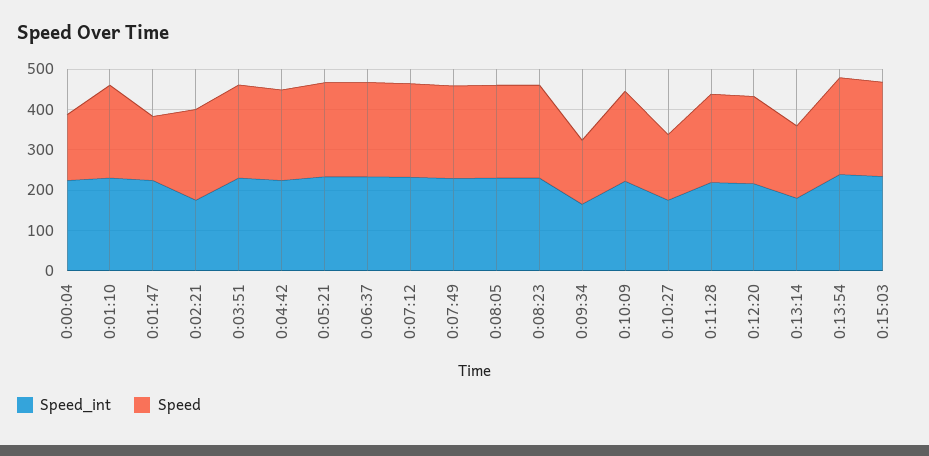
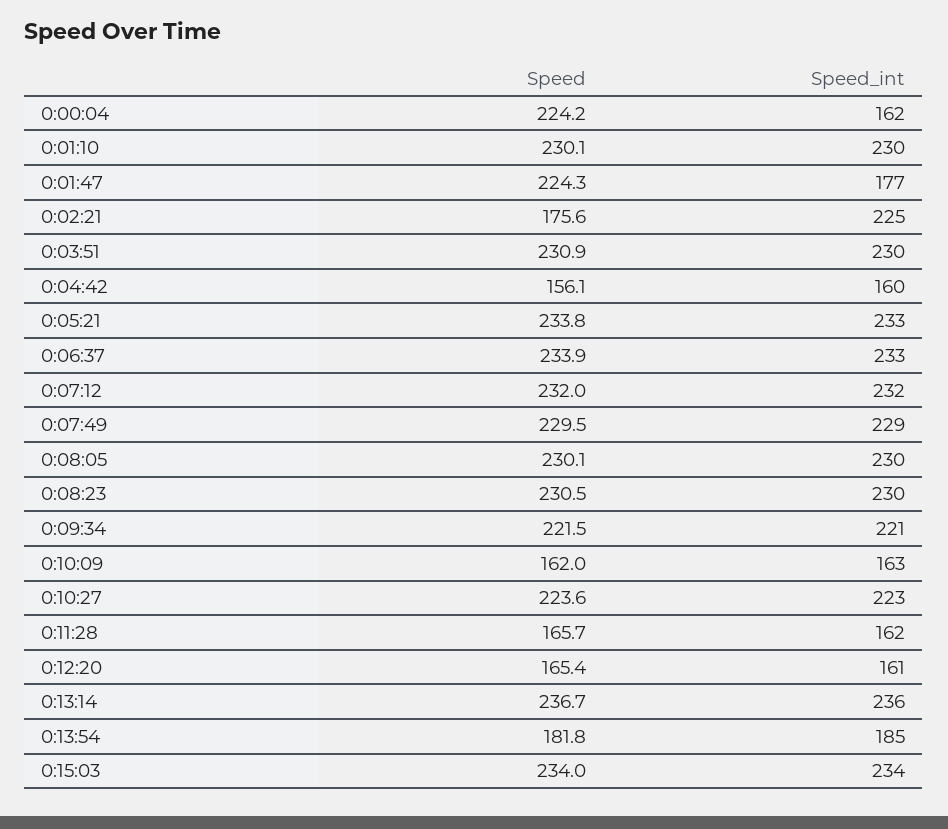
  {
    "Speed_int": {
-     "0:00:04": 220,
+     "0:00:04": 162,
      "0:01:10": 230,
-     "0:01:47": 220,
+     "0:01:47": 177,
-     "0:02:21": 180,
+     "0:02:21": 225,
      "0:03:51": 230,
-     "0:04:42": 220,
+     "0:04:42": 160,
      "0:05:21": 233,
      "0:06:37": 233,
      "0:07:12": 232,
      "0:07:49": 229,
      "0:08:05": 230,
      "0:08:23": 230,
-     "0:09:34": 160,
+     "0:09:34": 221,
-     "0:10:09": 220,
+     "0:10:09": 163,
-     "0:10:27": 180,
+     "0:10:27": 223,
-     "0:11:28": 220,
+     "0:11:28": 162,
-     "0:12:20": 220,
+     "0:12:20": 161,
-     "0:13:14": 180,
+     "0:13:14": 236,
-     "0:13:54": 240,
+     "0:13:54": 185,
      "0:15:03": 234
    },
    "Speed": {
-     "0:00:04": 160,
+     "0:00:04": 224.2,
      "0:01:10": 230.1,
-     "0:01:47": 160,
+     "0:01:47": 224.3,
-     "0:02:21": 220,
+     "0:02:21": 175.6,
      "0:03:51": 230.9,
-     "0:04:42": 220,
+     "0:04:42": 156.1,
      "0:05:21": 233.8,
      "0:06:37": 233.9,
      "0:07:12": 232,
      "0:07:49": 229.5,
      "0:08:05": 230.1,
      "0:08:23": 230.5,
-     "0:09:34": 160,
+     "0:09:34": 221.5,
-     "0:10:09": 220,
+     "0:10:09": 162,
-     "0:10:27": 160,
+     "0:10:27": 223.6,
-     "0:11:28": 220,
+     "0:11:28": 165.7,
-     "0:12:20": 220,
+     "0:12:20": 165.4,
-     "0:13:14": 180,
+     "0:13:14": 236.7,
-     "0:13:54": 240,
+     "0:13:54": 181.8,
      "0:15:03": 234
    }
  }

